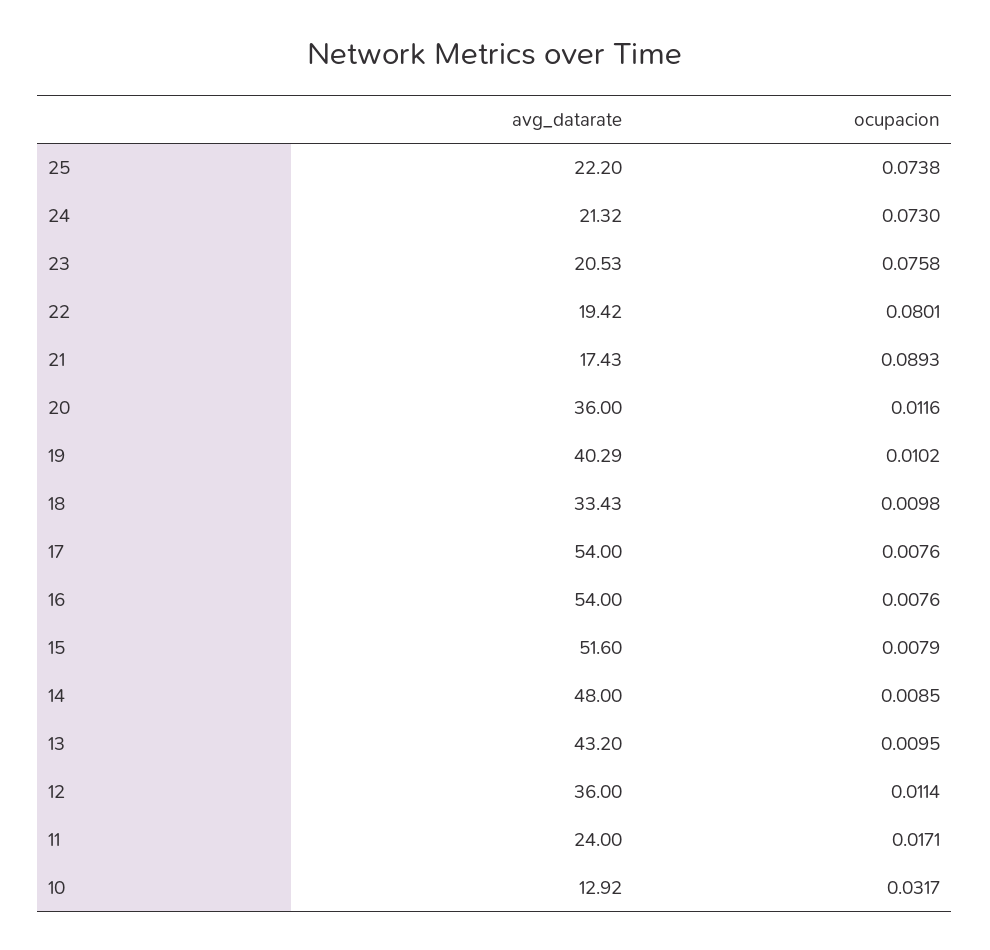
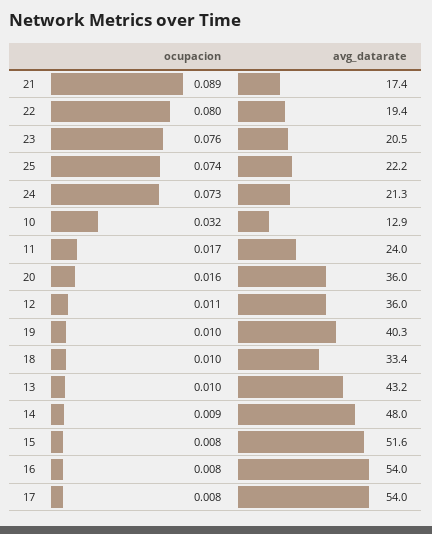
  {
    "avg_datarate": {
      "25": 22.2,
      "24": 21.32,
      "23": 20.53,
      "22": 19.42,
      "21": 17.43,
      "20": 36,
      "19": 40.29,
      "18": 33.43,
      "17": 54,
      "16": 54,
      "15": 51.6,
      "14": 48,
      "13": 43.2,
      "12": 36,
      "11": 24,
      "10": 12.92
    },
    "ocupacion": {
      "25": 0.0738,
      "24": 0.073,
      "23": 0.0758,
      "22": 0.0801,
      "21": 0.0893,
-     "20": 0.0116,
+     "20": 0.016,
      "19": 0.0102,
      "18": 0.0098,
      "17": 0.0076,
      "16": 0.0076,
      "15": 0.0079,
      "14": 0.0085,
      "13": 0.0095,
      "12": 0.0114,
      "11": 0.0171,
      "10": 0.0317
    }
  }

